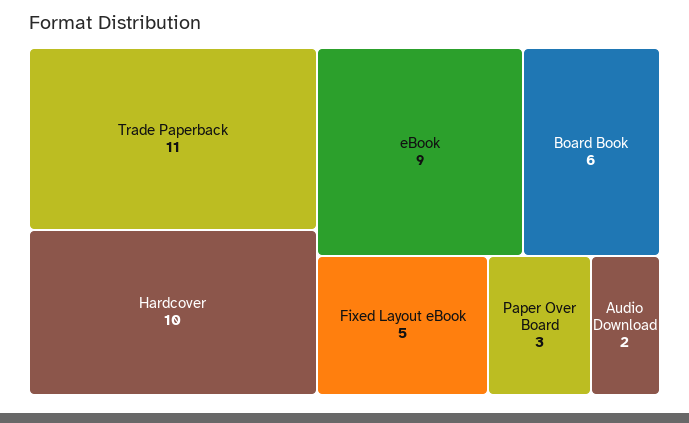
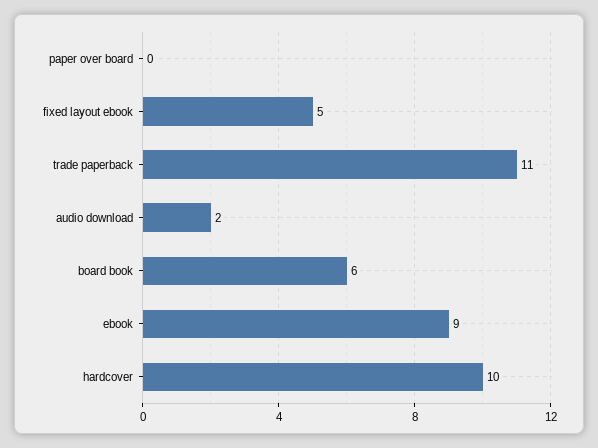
  {
    "Trade Paperback": 11,
    "Hardcover": 10,
    "eBook": 9,
    "Board Book": 6,
    "Fixed Layout eBook": 5,
-   "Paper Over Board": 3,
+   "Paper Over Board": 0,
    "Audio Download": 2
  }

